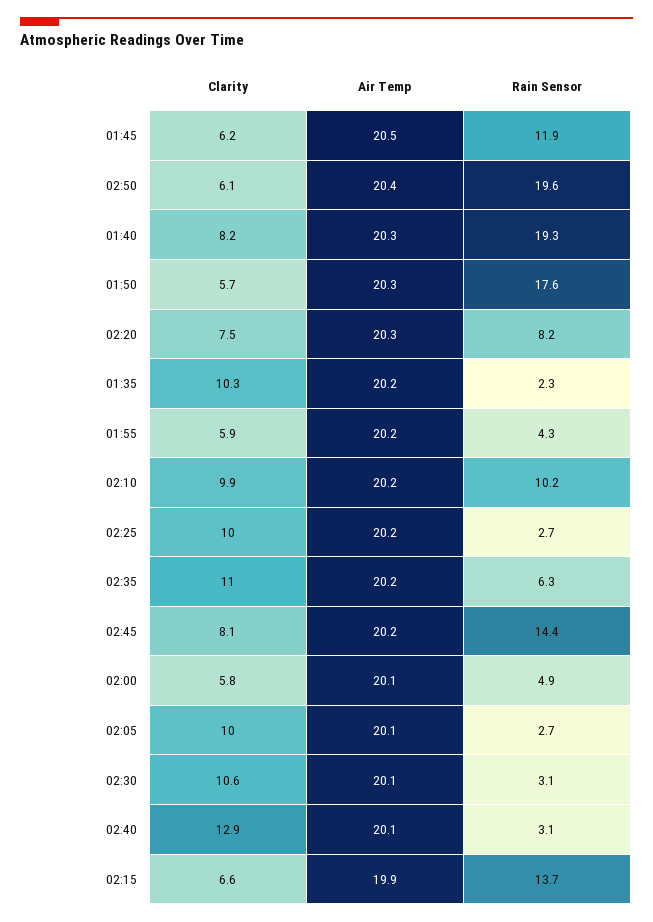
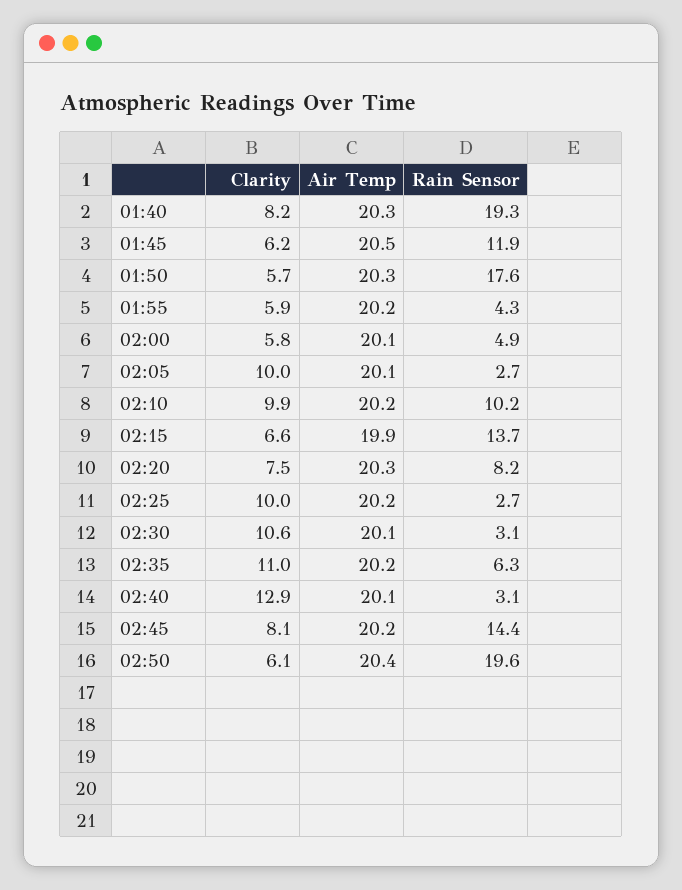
  {
    "Clarity": {
      "01:45": 6.2,
      "02:50": 6.1,
      "01:40": 8.2,
      "01:50": 5.7,
      "02:20": 7.5,
-     "01:35": 10.3,
      "01:55": 5.9,
      "02:10": 9.9,
      "02:25": 10,
      "02:35": 11,
      "02:45": 8.1,
      "02:00": 5.8,
      "02:05": 10,
      "02:30": 10.6,
      "02:40": 12.9,
      "02:15": 6.6
    },
    "Air Temp": {
      "01:45": 20.5,
      "02:50": 20.4,
      "01:40": 20.3,
      "01:50": 20.3,
      "02:20": 20.3,
-     "01:35": 20.2,
      "01:55": 20.2,
      "02:10": 20.2,
      "02:25": 20.2,
      "02:35": 20.2,
      "02:45": 20.2,
      "02:00": 20.1,
      "02:05": 20.1,
      "02:30": 20.1,
      "02:40": 20.1,
      "02:15": 19.9
    },
    "Rain Sensor": {
      "01:45": 11.9,
      "02:50": 19.6,
      "01:40": 19.3,
      "01:50": 17.6,
      "02:20": 8.2,
-     "01:35": 2.3,
      "01:55": 4.3,
      "02:10": 10.2,
      "02:25": 2.7,
      "02:35": 6.3,
      "02:45": 14.4,
      "02:00": 4.9,
      "02:05": 2.7,
      "02:30": 3.1,
      "02:40": 3.1,
      "02:15": 13.7
    }
  }

